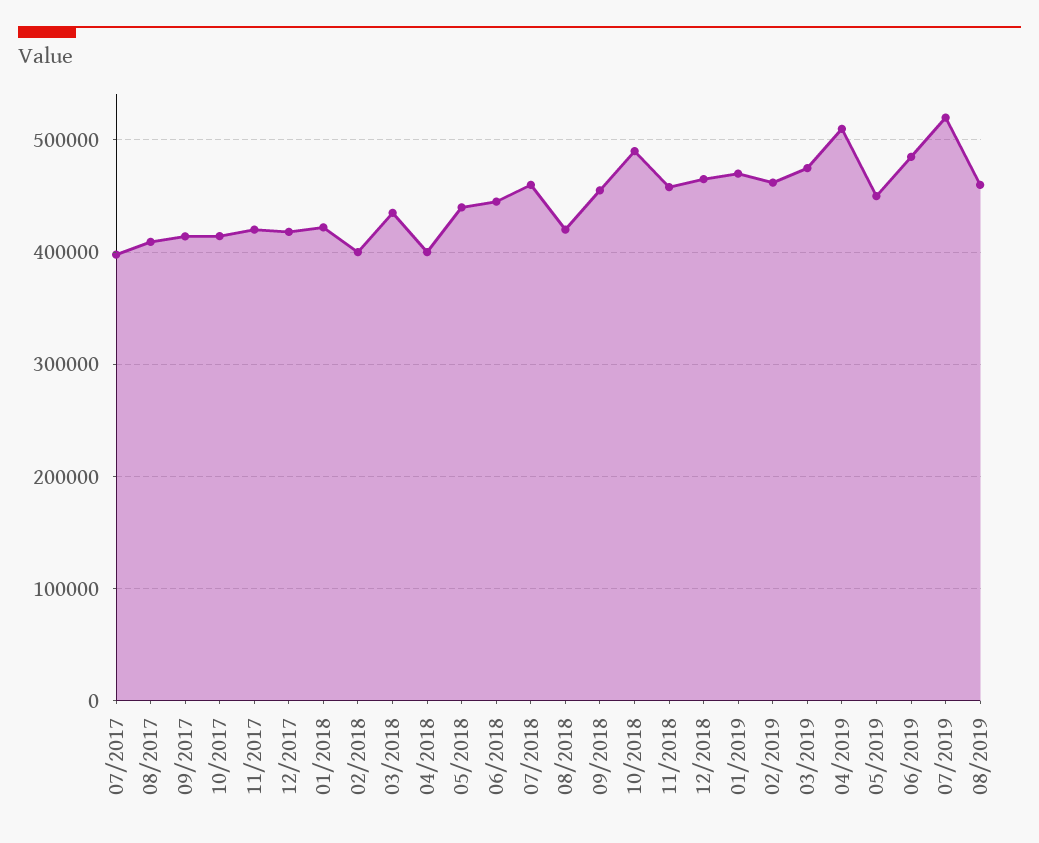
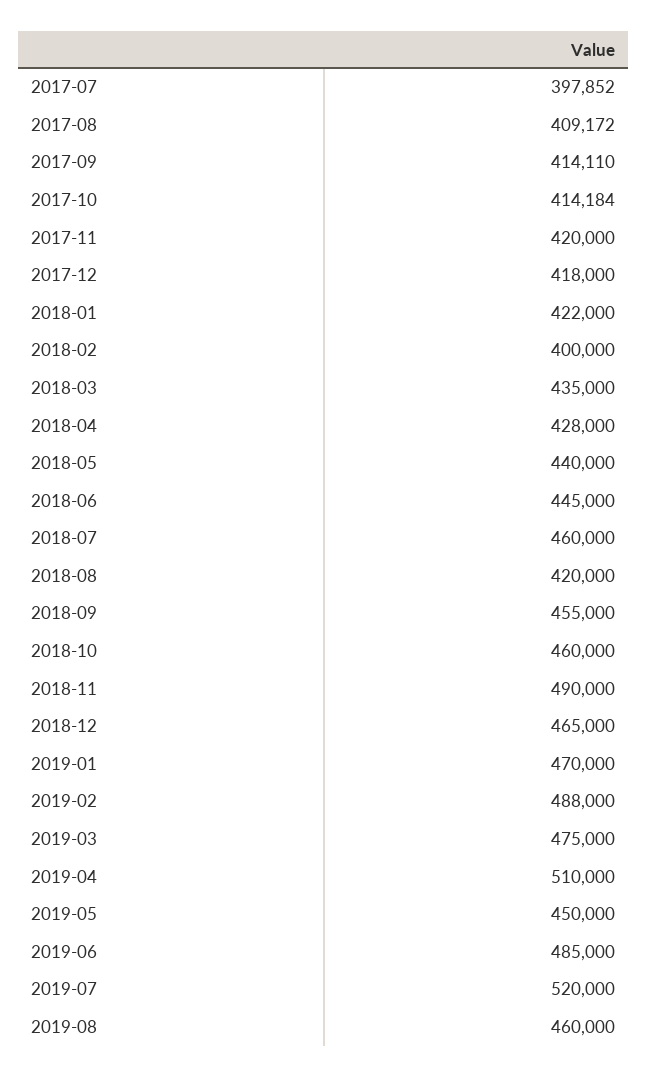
  {
    "07/2017": 397852,
    "08/2017": 409172,
    "09/2017": 414110,
    "10/2017": 414184,
    "11/2017": 420000,
    "12/2017": 418000,
    "01/2018": 422000,
    "02/2018": 400000,
    "03/2018": 435000,
-   "04/2018": 400000,
+   "04/2018": 428000,
    "05/2018": 440000,
    "06/2018": 445000,
    "07/2018": 460000,
    "08/2018": 420000,
    "09/2018": 455000,
-   "10/2018": 490000,
+   "10/2018": 460000,
-   "11/2018": 460000,
+   "11/2018": 490000,
    "12/2018": 465000,
    "01/2019": 470000,
-   "02/2019": 460000,
+   "02/2019": 488000,
    "03/2019": 475000,
    "04/2019": 510000,
    "05/2019": 450000,
    "06/2019": 485000,
    "07/2019": 520000,
    "08/2019": 460000
  }

